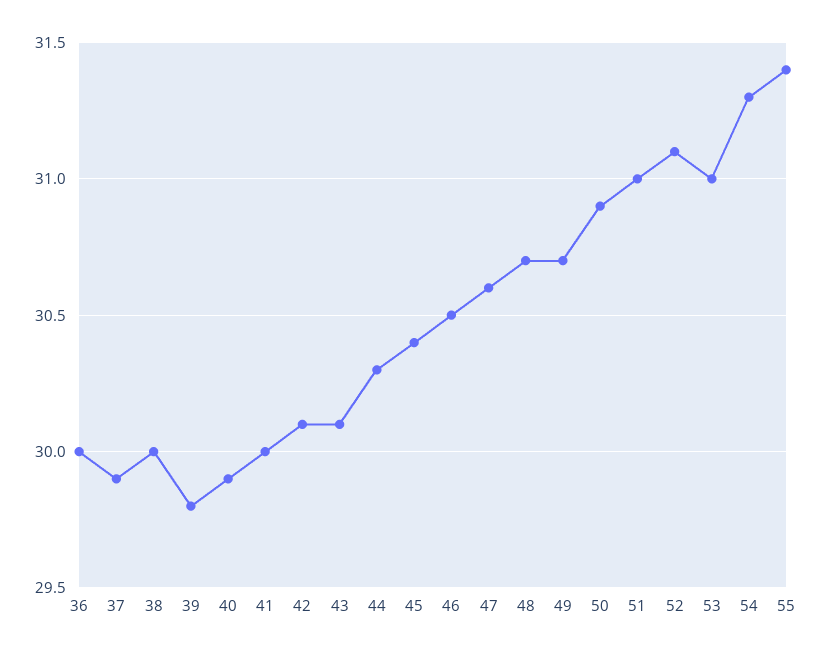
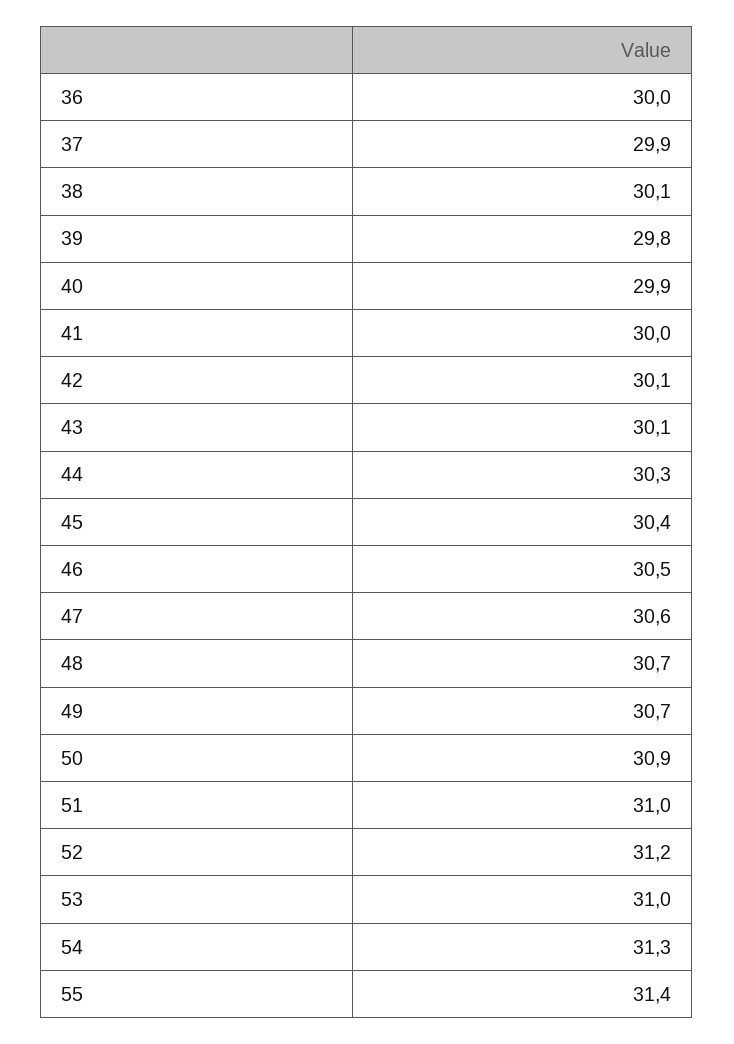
  {
    "36": 30,
    "37": 29.9,
-   "38": 30,
+   "38": 30.1,
    "39": 29.8,
    "40": 29.9,
    "41": 30,
    "42": 30.1,
    "43": 30.1,
    "44": 30.3,
    "45": 30.4,
    "46": 30.5,
    "47": 30.6,
    "48": 30.7,
    "49": 30.7,
    "50": 30.9,
    "51": 31,
-   "52": 31.1,
+   "52": 31.2,
    "53": 31,
    "54": 31.3,
    "55": 31.4
  }

